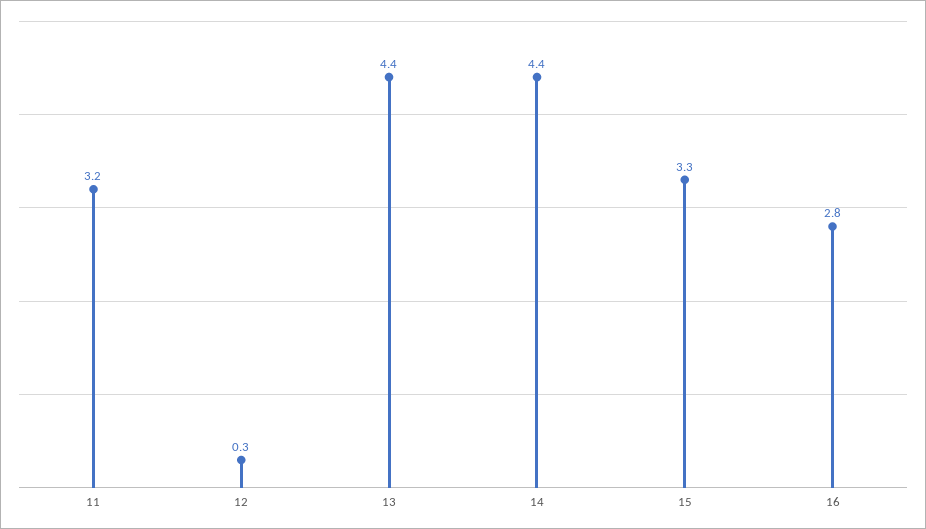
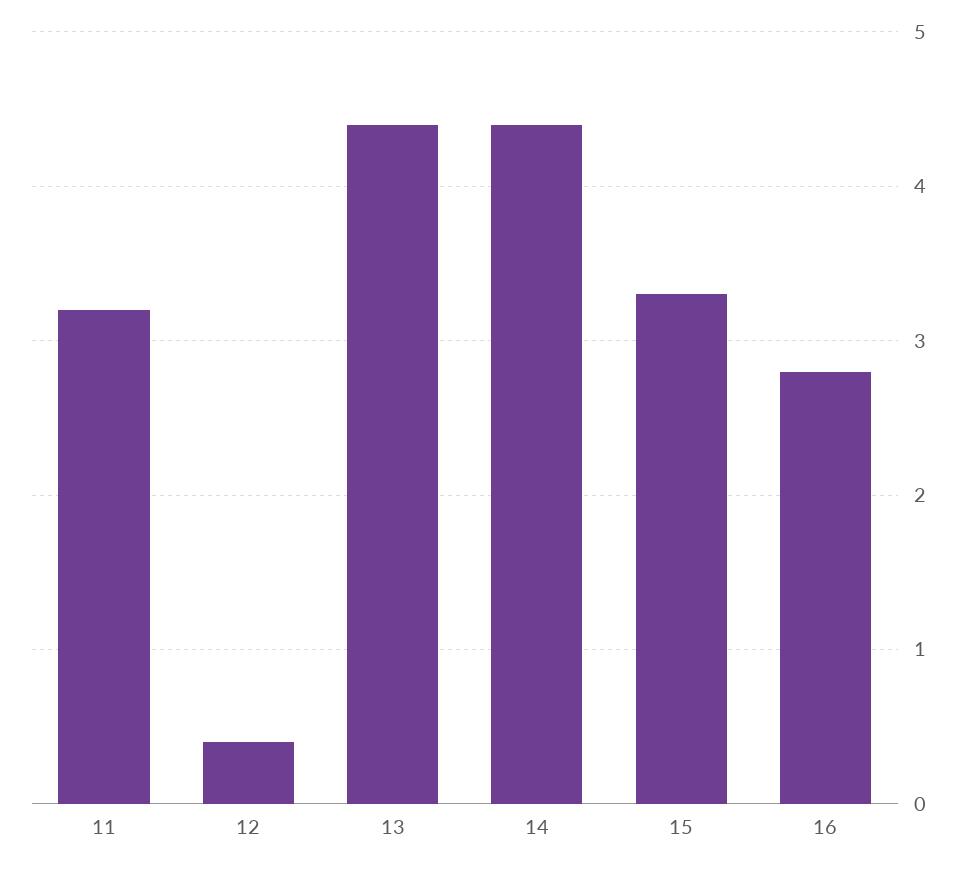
  {
    "11": 3.2,
-   "12": 0.3,
+   "12": 0.4,
    "13": 4.4,
    "14": 4.4,
    "15": 3.3,
    "16": 2.8
  }

